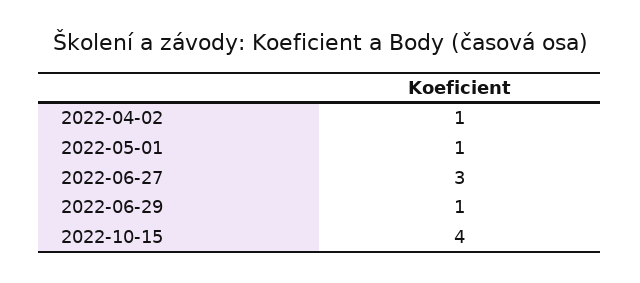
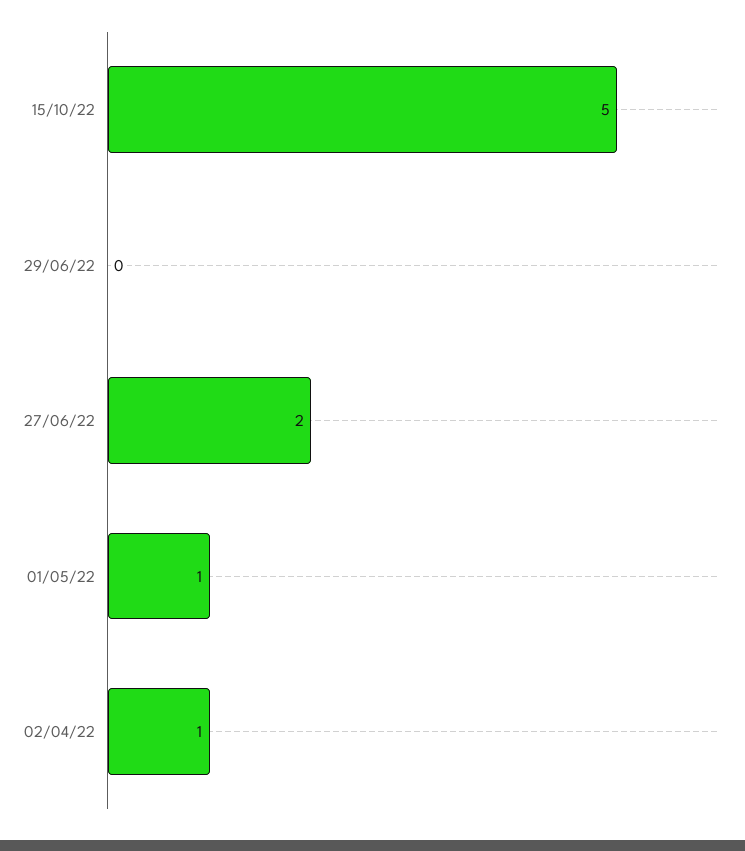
  {
    "2022-04-02": 1,
    "2022-05-01": 1,
-   "2022-06-27": 3,
+   "2022-06-27": 2,
-   "2022-06-29": 1,
+   "2022-06-29": 0,
-   "2022-10-15": 4
+   "2022-10-15": 5
  }

